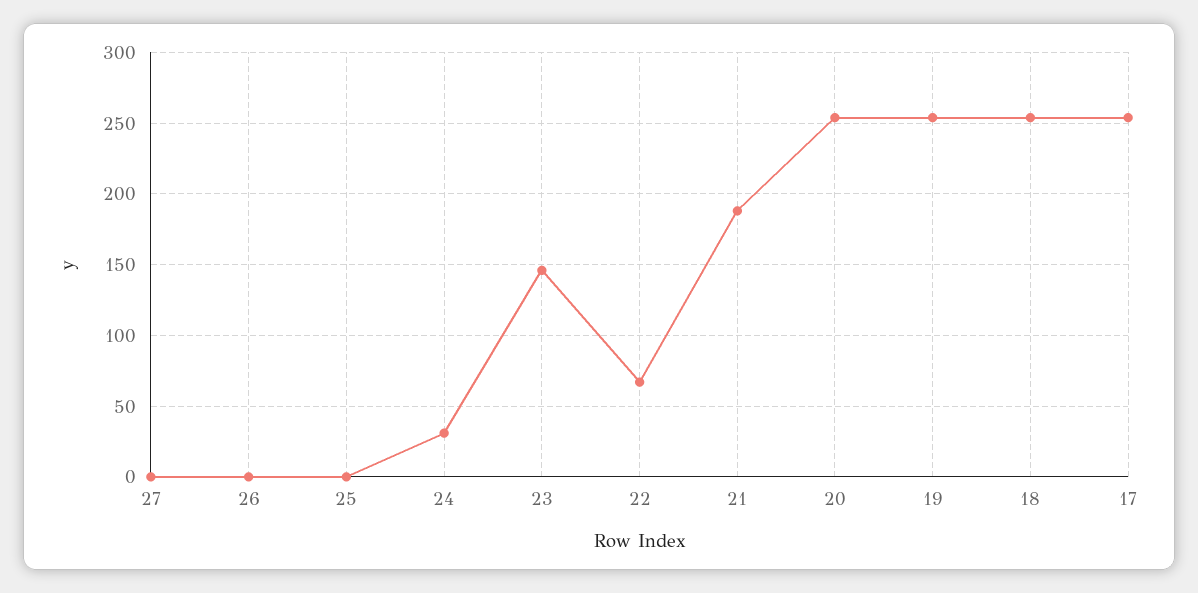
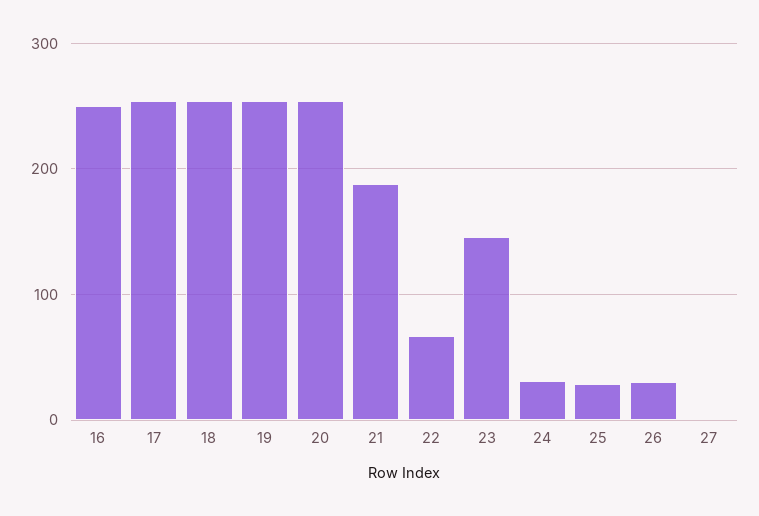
  {
    "27": 0,
-   "26": 0,
+   "26": 30,
-   "25": 0,
+   "25": 30,
    "24": 30,
    "23": 145,
    "22": 65,
    "21": 190,
    "20": 255,
    "19": 255,
    "18": 255,
-   "17": 255
+   "17": 255,
+   "16": 250
  }

